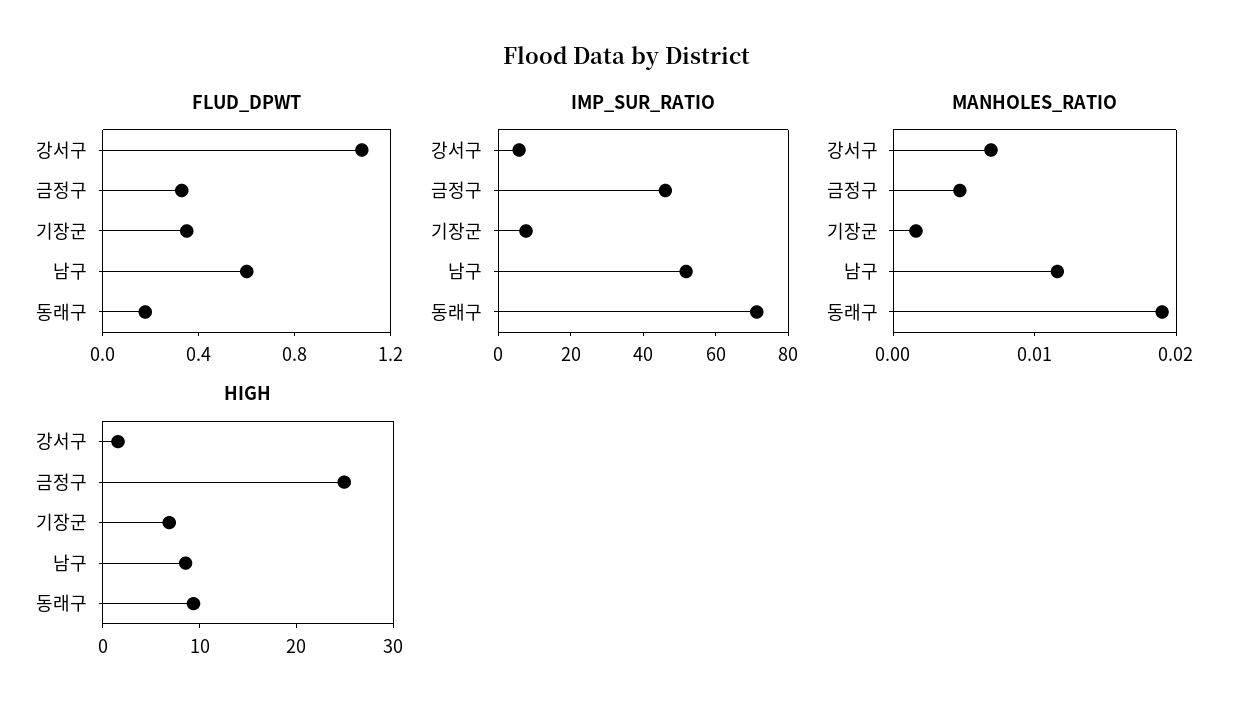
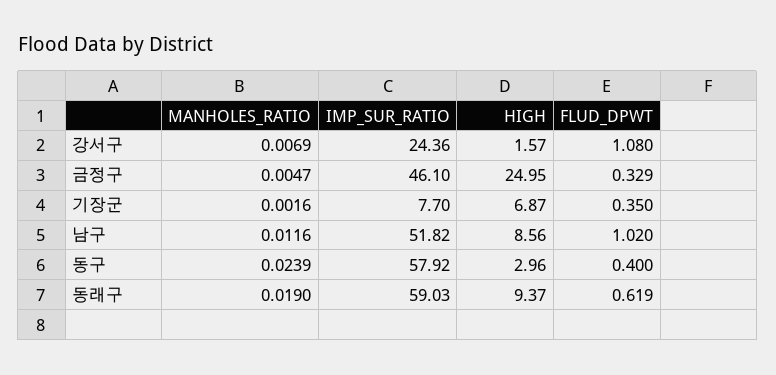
  {
    "FLUD_DPWT": {
      "강서구": 1.08,
      "금정구": 0.329,
      "기장군": 0.35,
-     "남구": 0.6,
+     "남구": 1.02,
-     "동래구": 0.2
+     "동래구": 0.619,
+     "동구": 0.4
    },
    "IMP_SUR_RATIO": {
-     "강서구": 5,
+     "강서구": 24.36,
      "금정구": 46.1,
      "기장군": 7.7,
      "남구": 51.82,
-     "동래구": 70
+     "동래구": 59.03,
+     "동구": 57.92
    },
    "MANHOLES_RATIO": {
      "강서구": 0.0069,
      "금정구": 0.0047,
      "기장군": 0.0016,
      "남구": 0.0116,
-     "동래구": 0.019
+     "동래구": 0.019,
+     "동구": 0.0239
    },
    "HIGH": {
      "강서구": 1.57,
      "금정구": 24.95,
      "기장군": 6.87,
      "남구": 8.56,
-     "동래구": 9.37
+     "동래구": 9.37,
+     "동구": 2.96
    }
  }

